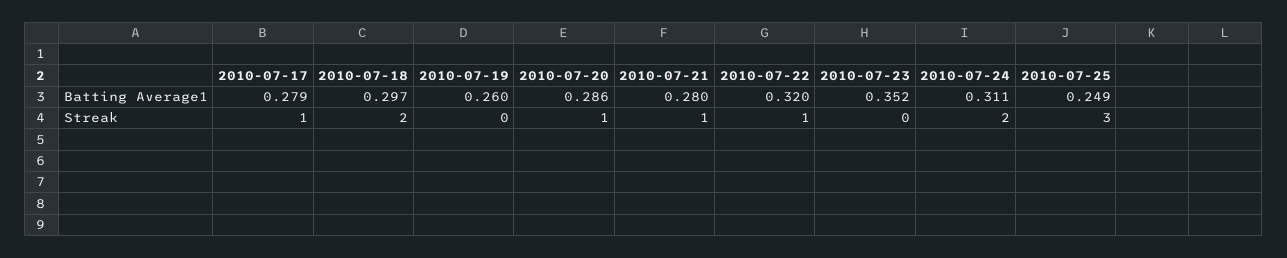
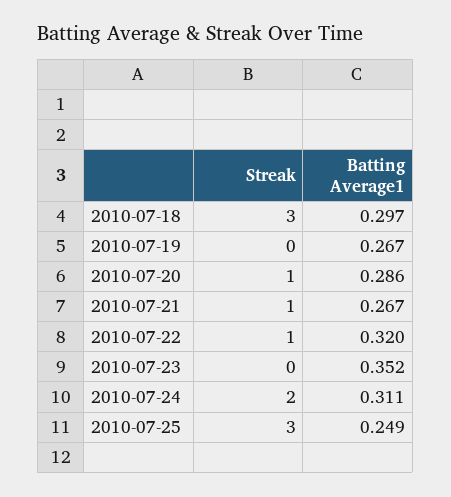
  {
-   "2010-07-17": {
-     "Batting Average1": 0.279,
-     "Streak": 1
-   },
    "2010-07-18": {
      "Batting Average1": 0.297,
-     "Streak": 2
+     "Streak": 3
    },
    "2010-07-19": {
-     "Batting Average1": 0.26,
+     "Batting Average1": 0.267,
      "Streak": 0
    },
    "2010-07-20": {
      "Batting Average1": 0.286,
      "Streak": 1
    },
    "2010-07-21": {
-     "Batting Average1": 0.28,
+     "Batting Average1": 0.267,
      "Streak": 1
    },
    "2010-07-22": {
      "Batting Average1": 0.32,
      "Streak": 1
    },
    "2010-07-23": {
      "Batting Average1": 0.352,
      "Streak": 0
    },
    "2010-07-24": {
      "Batting Average1": 0.311,
      "Streak": 2
    },
    "2010-07-25": {
      "Batting Average1": 0.249,
      "Streak": 3
    }
  }

